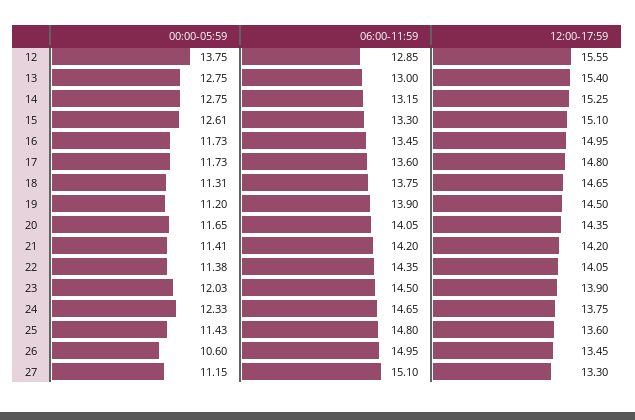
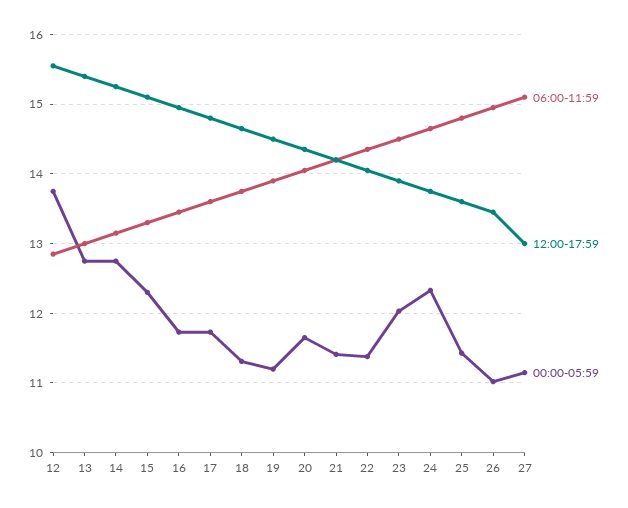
  {
    "00:00-05:59": {
      "12": 13.75,
      "13": 12.75,
      "14": 12.75,
-     "15": 12.61,
+     "15": 12.3,
      "16": 11.73,
      "17": 11.73,
      "18": 11.31,
      "19": 11.2,
      "20": 11.65,
      "21": 11.41,
      "22": 11.38,
      "23": 12.03,
      "24": 12.33,
      "25": 11.43,
-     "26": 10.6,
+     "26": 11,
      "27": 11.15
    },
    "06:00-11:59": {
      "12": 12.85,
      "13": 13,
      "14": 13.15,
      "15": 13.3,
      "16": 13.45,
      "17": 13.6,
      "18": 13.75,
      "19": 13.9,
      "20": 14.05,
      "21": 14.2,
      "22": 14.35,
      "23": 14.5,
      "24": 14.65,
      "25": 14.8,
      "26": 14.95,
      "27": 15.1
    },
    "12:00-17:59": {
      "12": 15.55,
      "13": 15.4,
      "14": 15.25,
      "15": 15.1,
      "16": 14.95,
      "17": 14.8,
      "18": 14.65,
      "19": 14.5,
      "20": 14.35,
      "21": 14.2,
      "22": 14.05,
      "23": 13.9,
      "24": 13.75,
      "25": 13.6,
      "26": 13.45,
-     "27": 13.3
+     "27": 13
    }
  }

